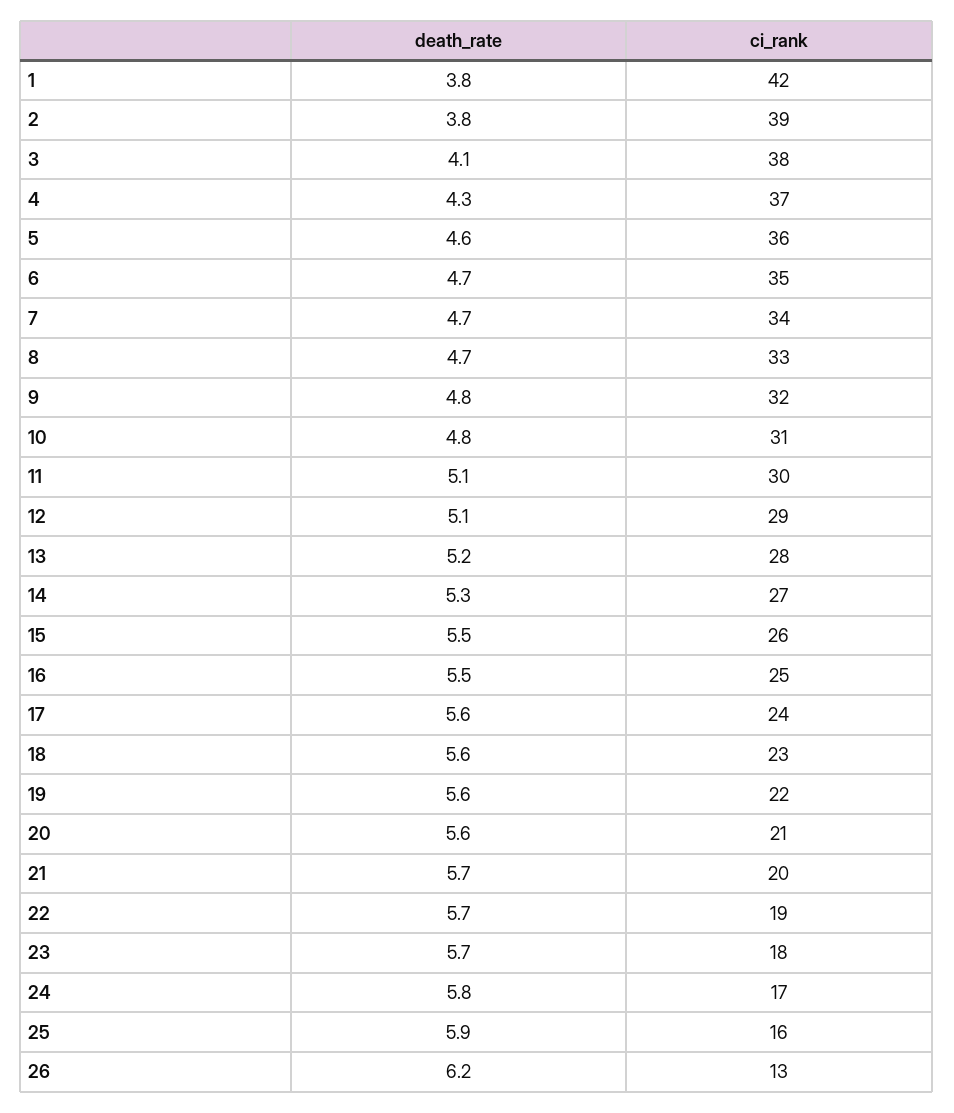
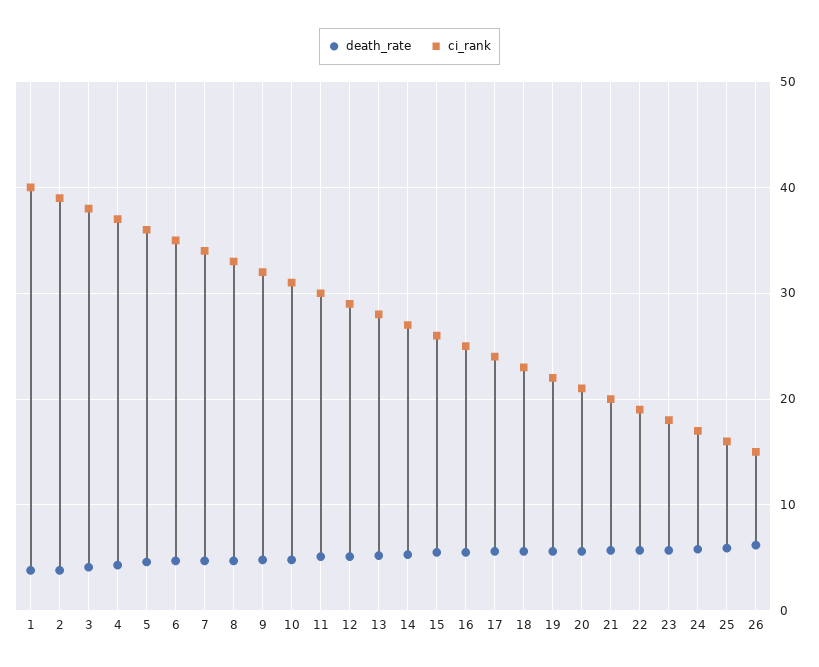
  {
    "death_rate": {
      "1": 3.8,
      "2": 3.8,
      "3": 4.1,
      "4": 4.3,
      "5": 4.6,
      "6": 4.7,
      "7": 4.7,
      "8": 4.7,
      "9": 4.8,
      "10": 4.8,
      "11": 5.1,
      "12": 5.1,
      "13": 5.2,
      "14": 5.3,
      "15": 5.5,
      "16": 5.5,
      "17": 5.6,
      "18": 5.6,
      "19": 5.6,
      "20": 5.6,
      "21": 5.7,
      "22": 5.7,
      "23": 5.7,
      "24": 5.8,
      "25": 5.9,
      "26": 6.2
    },
    "ci_rank": {
-     "1": 42,
+     "1": 40,
      "2": 39,
      "3": 38,
      "4": 37,
      "5": 36,
      "6": 35,
      "7": 34,
      "8": 33,
      "9": 32,
      "10": 31,
      "11": 30,
      "12": 29,
      "13": 28,
      "14": 27,
      "15": 26,
      "16": 25,
      "17": 24,
      "18": 23,
      "19": 22,
      "20": 21,
      "21": 20,
      "22": 19,
      "23": 18,
      "24": 17,
      "25": 16,
-     "26": 13
+     "26": 15
    }
  }

